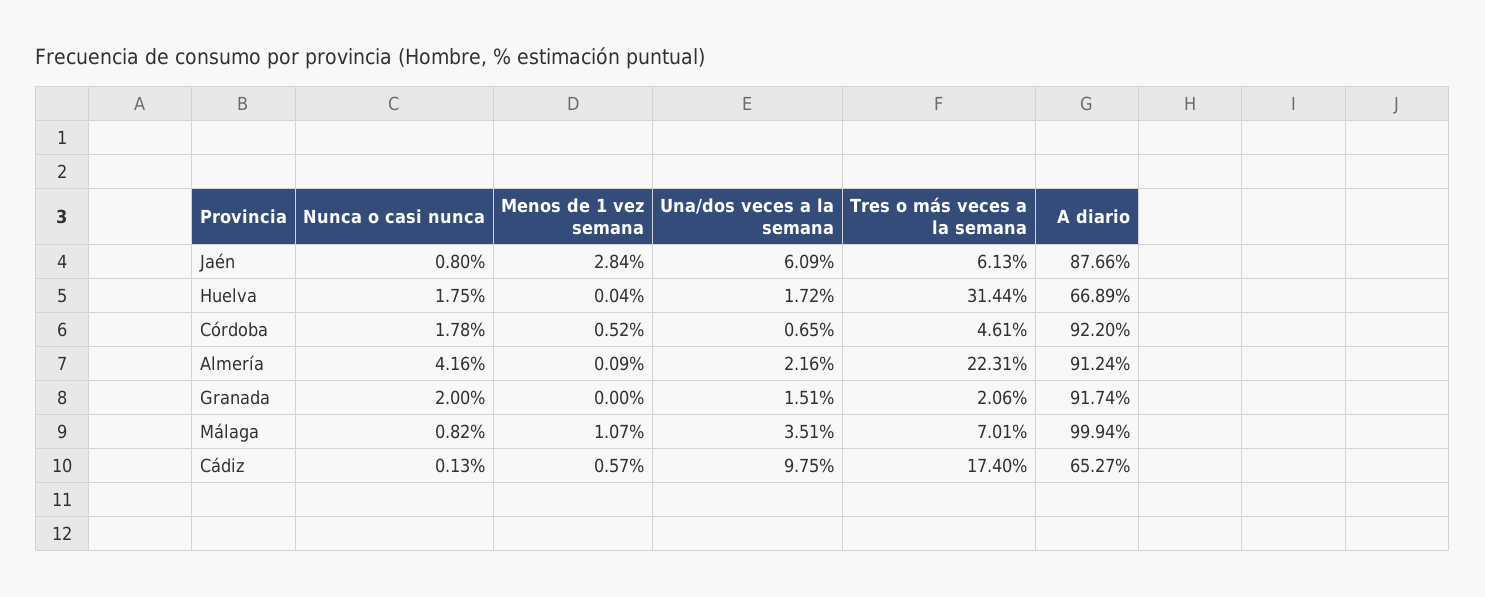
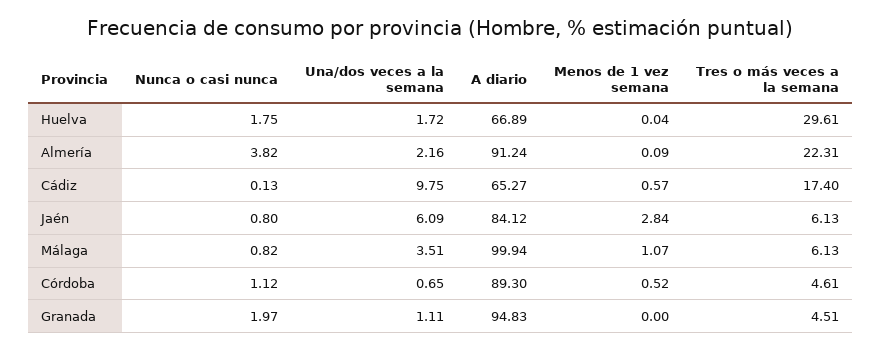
  {
    "Nunca o casi nunca": {
      "Jaén": 0.8,
      "Huelva": 1.75,
-     "Córdoba": 1.78,
+     "Córdoba": 1.12,
-     "Almería": 4.16,
+     "Almería": 3.82,
-     "Granada": 2,
+     "Granada": 1.97,
      "Málaga": 0.82,
      "Cádiz": 0.13
    },
    "Menos de 1 vez semana": {
      "Jaén": 2.84,
      "Huelva": 0.04,
      "Córdoba": 0.52,
      "Almería": 0.09,
      "Granada": 0,
      "Málaga": 1.07,
      "Cádiz": 0.57
    },
    "Una/dos veces a la semana": {
      "Jaén": 6.09,
      "Huelva": 1.72,
      "Córdoba": 0.65,
      "Almería": 2.16,
-     "Granada": 1.51,
+     "Granada": 1.11,
      "Málaga": 3.51,
      "Cádiz": 9.75
    },
    "Tres o más veces a la semana": {
      "Jaén": 6.13,
-     "Huelva": 31.44,
+     "Huelva": 29.61,
      "Córdoba": 4.61,
      "Almería": 22.31,
-     "Granada": 2.06,
+     "Granada": 4.51,
-     "Málaga": 7.01,
+     "Málaga": 6.13,
      "Cádiz": 17.4
    },
    "A diario": {
-     "Jaén": 87.66,
+     "Jaén": 84.12,
      "Huelva": 66.89,
-     "Córdoba": 92.2,
+     "Córdoba": 89.3,
      "Almería": 91.24,
-     "Granada": 91.74,
+     "Granada": 94.83,
      "Málaga": 99.94,
      "Cádiz": 65.27
    }
  }

